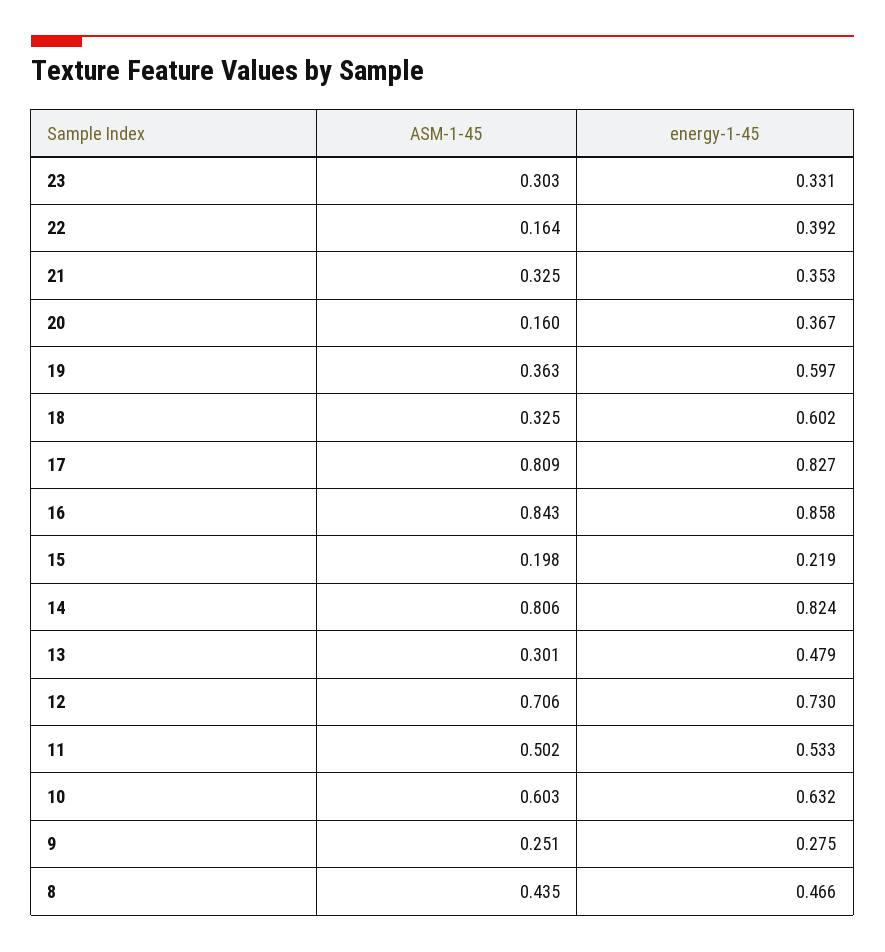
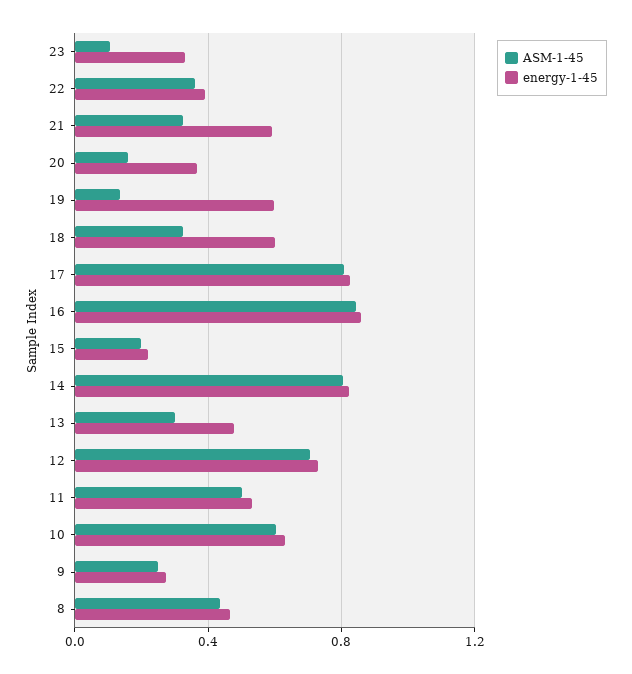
  {
    "ASM-1-45": {
-     "23": 0.303,
+     "23": 0.1,
-     "22": 0.164,
+     "22": 0.35,
      "21": 0.325,
      "20": 0.16,
-     "19": 0.363,
+     "19": 0.15,
      "18": 0.325,
      "17": 0.809,
      "16": 0.843,
      "15": 0.198,
      "14": 0.806,
      "13": 0.301,
      "12": 0.706,
      "11": 0.502,
      "10": 0.603,
      "9": 0.251,
      "8": 0.435
    },
    "energy-1-45": {
      "23": 0.331,
      "22": 0.392,
-     "21": 0.353,
+     "21": 0.6,
      "20": 0.367,
      "19": 0.597,
      "18": 0.602,
      "17": 0.827,
      "16": 0.858,
      "15": 0.219,
      "14": 0.824,
      "13": 0.479,
      "12": 0.73,
      "11": 0.533,
      "10": 0.632,
      "9": 0.275,
      "8": 0.466
    }
  }

